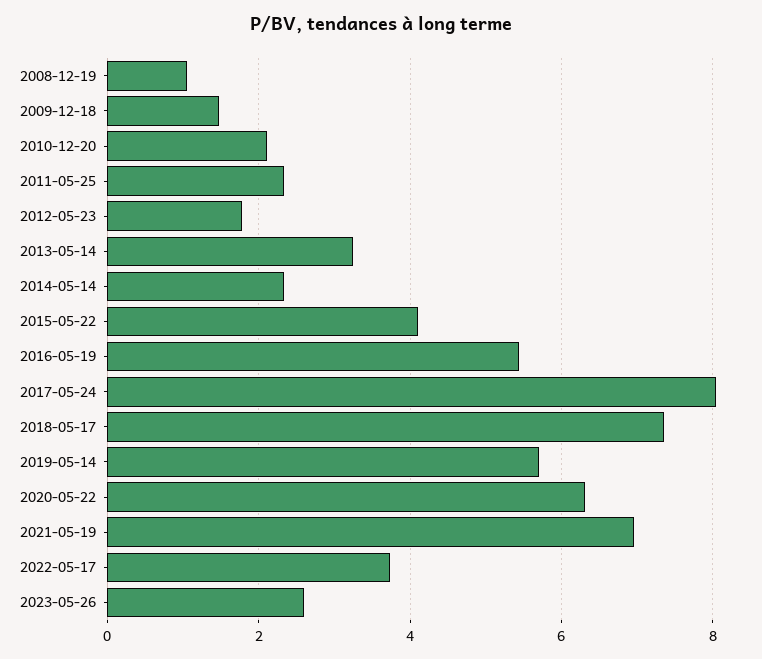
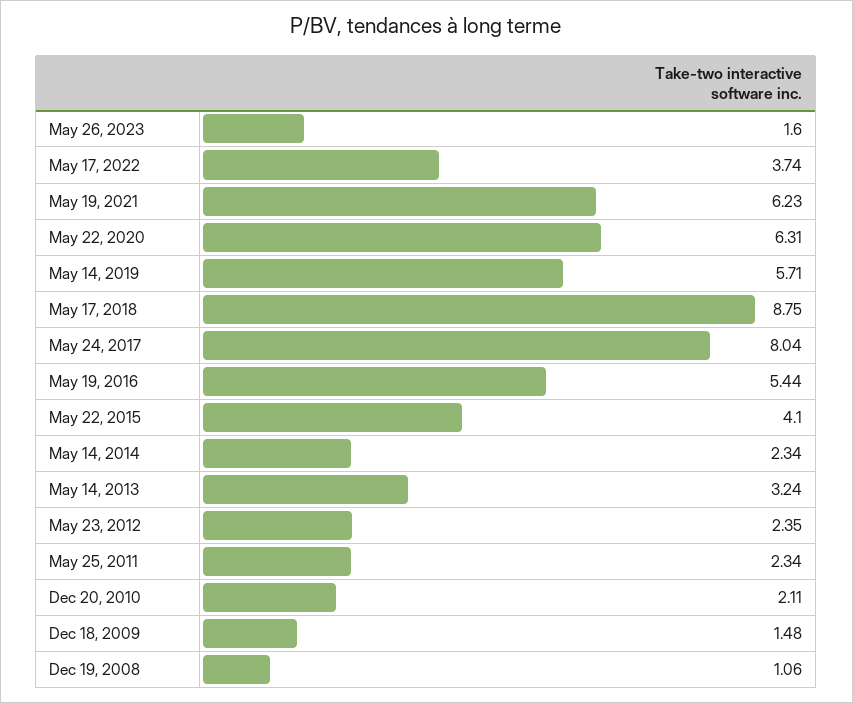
  {
    "2008-12-19": 1.06,
    "2009-12-18": 1.48,
    "2010-12-20": 2.11,
    "2011-05-25": 2.34,
-   "2012-05-23": 1.8,
+   "2012-05-23": 2.35,
    "2013-05-14": 3.24,
    "2014-05-14": 2.34,
    "2015-05-22": 4.1,
    "2016-05-19": 5.44,
    "2017-05-24": 8.04,
-   "2018-05-17": 7.4,
+   "2018-05-17": 8.75,
    "2019-05-14": 5.71,
    "2020-05-22": 6.31,
-   "2021-05-19": 7,
+   "2021-05-19": 6.23,
    "2022-05-17": 3.74,
-   "2023-05-26": 2.6
+   "2023-05-26": 1.6
  }

